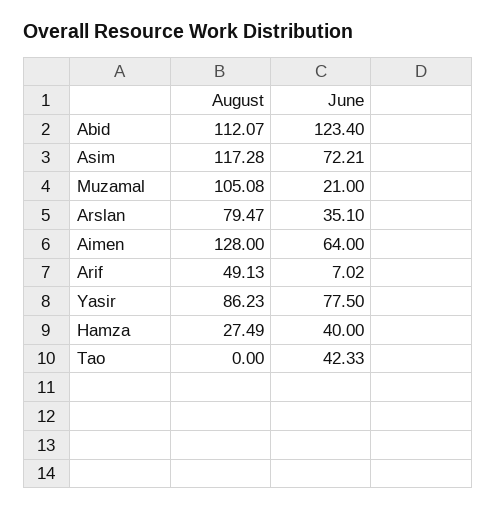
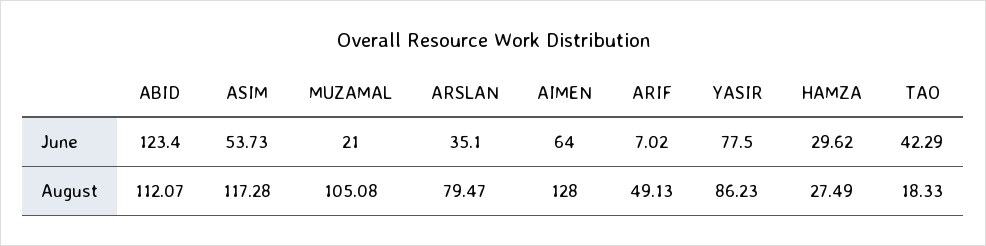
  {
    "August": {
      "Abid": 112.07,
      "Asim": 117.28,
      "Muzamal": 105.08,
      "Arslan": 79.47,
      "Aimen": 128,
      "Arif": 49.13,
      "Yasir": 86.23,
      "Hamza": 27.49,
-     "Tao": 0
+     "Tao": 18.33
    },
    "June": {
      "Abid": 123.4,
-     "Asim": 72.21,
+     "Asim": 53.73,
      "Muzamal": 21,
      "Arslan": 35.1,
      "Aimen": 64,
      "Arif": 7.02,
      "Yasir": 77.5,
-     "Hamza": 40,
+     "Hamza": 29.62,
-     "Tao": 42.33
+     "Tao": 42.29
    }
  }

